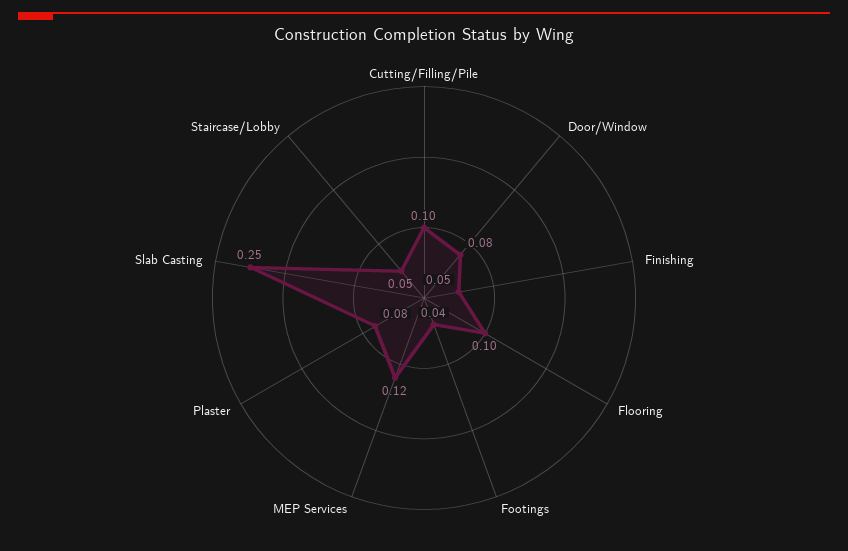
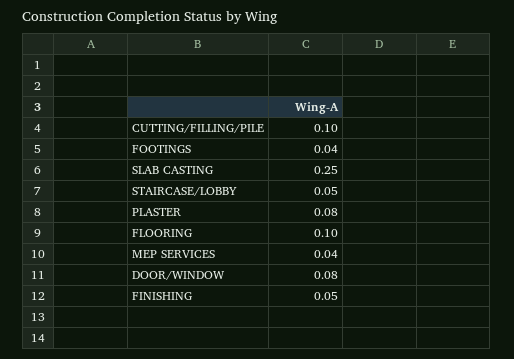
  {
    "Cutting/Filling/Pile": 0.1,
    "Door/Window": 0.08,
    "Finishing": 0.05,
    "Flooring": 0.1,
    "Footings": 0.04,
-   "MEP Services": 0.12,
+   "MEP Services": 0.04,
    "Plaster": 0.08,
    "Slab Casting": 0.25,
    "Staircase/Lobby": 0.05
  }

